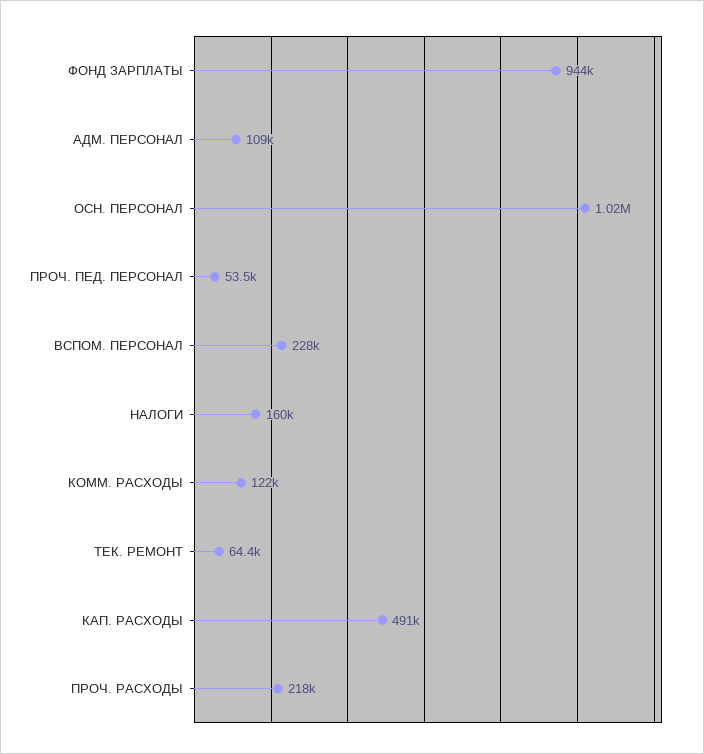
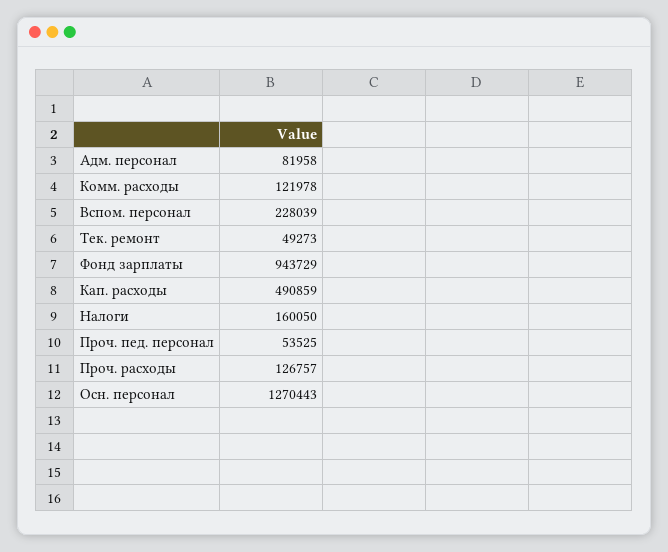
  {
    "ФОНД ЗАРПЛАТЫ": 943729,
-   "АДМ. ПЕРСОНАЛ": 109000,
+   "АДМ. ПЕРСОНАЛ": 81958,
-   "ОСН. ПЕРСОНАЛ": 1020000,
+   "ОСН. ПЕРСОНАЛ": 1270443,
    "ПРОЧ. ПЕД. ПЕРСОНАЛ": 53525,
    "ВСПОМ. ПЕРСОНАЛ": 228039,
    "НАЛОГИ": 160050,
    "КОММ. РАСХОДЫ": 121978,
-   "ТЕК. РЕМОНТ": 64400,
+   "ТЕК. РЕМОНТ": 49273,
    "КАП. РАСХОДЫ": 490859,
-   "ПРОЧ. РАСХОДЫ": 218000
+   "ПРОЧ. РАСХОДЫ": 126757
  }

